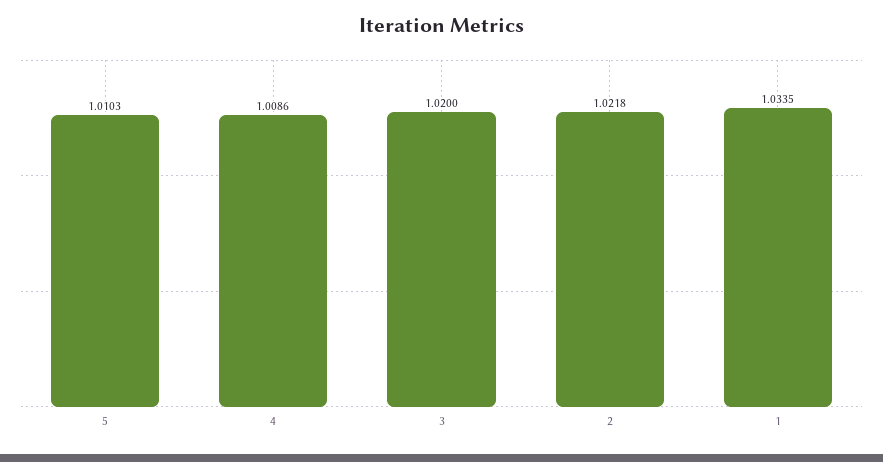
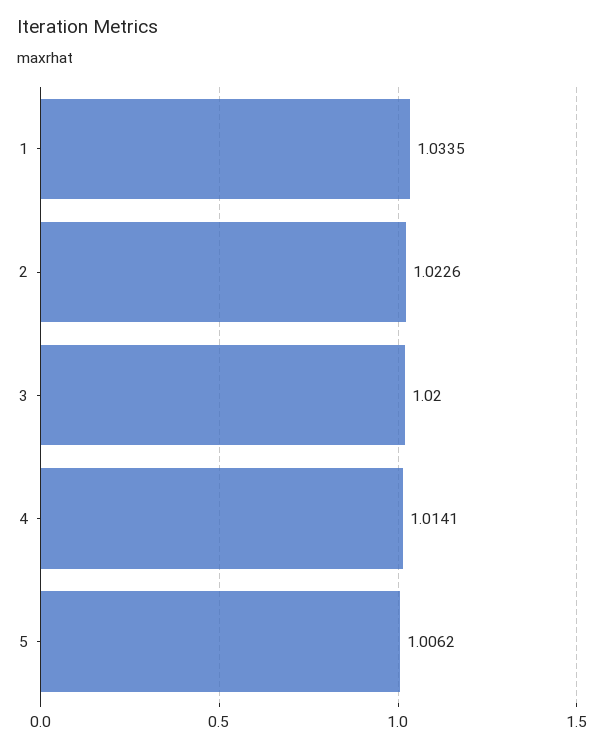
  {
-   "5": 1.0103,
+   "5": 1.0062,
-   "4": 1.0086,
+   "4": 1.0141,
    "3": 1.02,
-   "2": 1.0218,
+   "2": 1.0226,
    "1": 1.0335
  }

